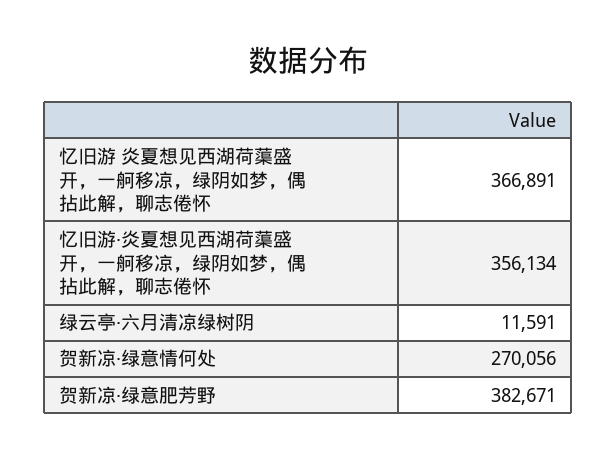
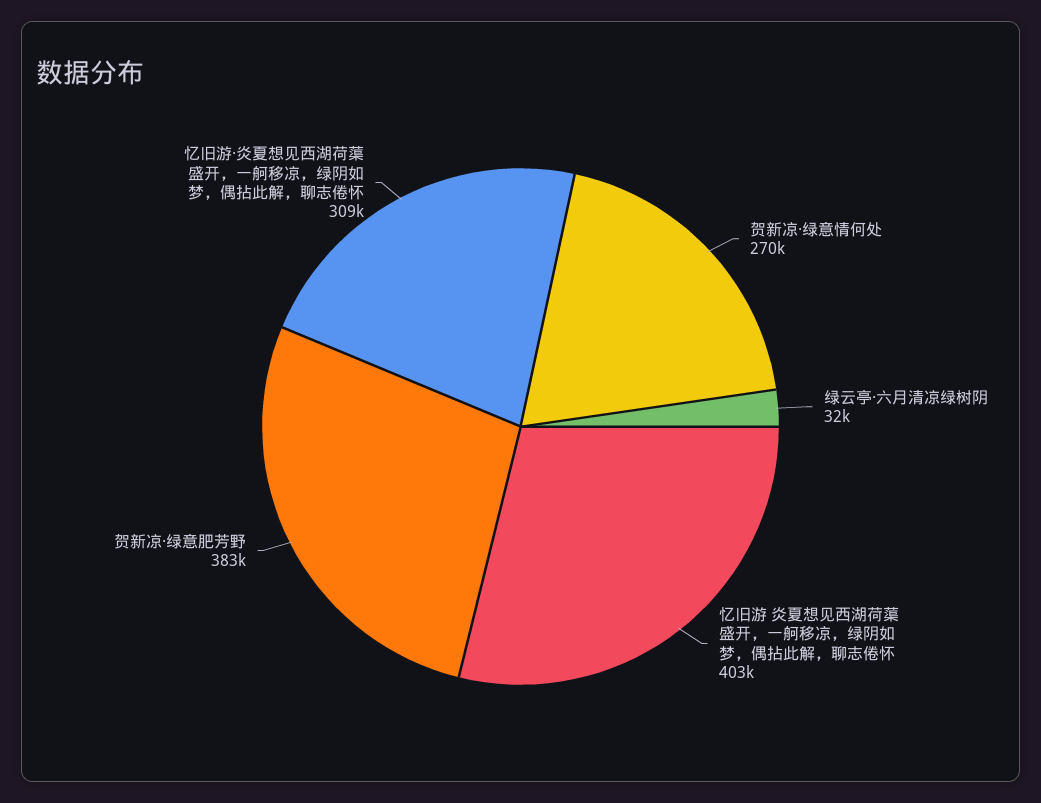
  {
-   "忆旧游 炎夏想见西湖荷蕖盛开，一舸移凉，绿阴如梦，偶拈此解，聊志倦怀": 366891,
+   "忆旧游 炎夏想见西湖荷蕖盛开，一舸移凉，绿阴如梦，偶拈此解，聊志倦怀": 403000,
-   "忆旧游·炎夏想见西湖荷蕖盛开，一舸移凉，绿阴如梦，偶拈此解，聊志倦怀": 356134,
+   "忆旧游·炎夏想见西湖荷蕖盛开，一舸移凉，绿阴如梦，偶拈此解，聊志倦怀": 309000,
-   "绿云亭·六月清凉绿树阴": 11591,
+   "绿云亭·六月清凉绿树阴": 32000,
    "贺新凉·绿意情何处": 270056,
    "贺新凉·绿意肥芳野": 382671
  }

